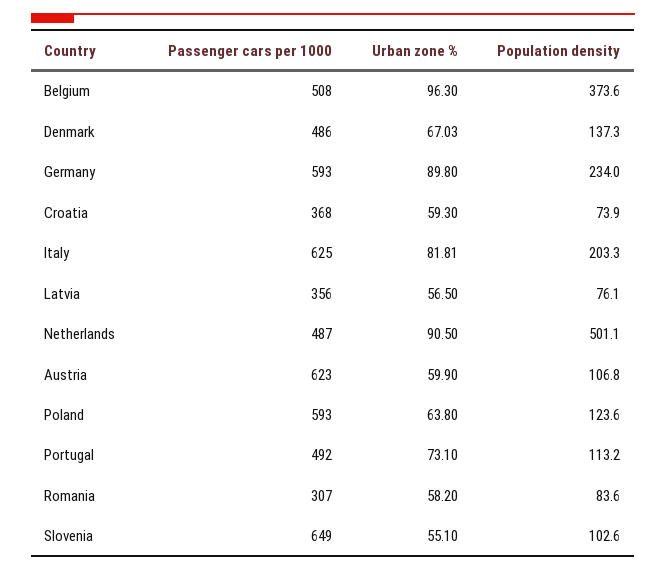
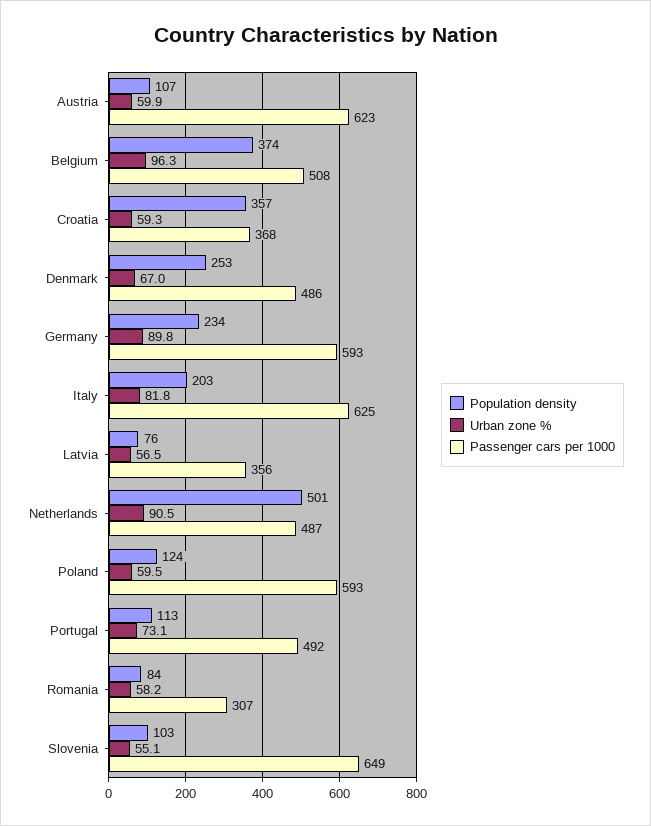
  {
    "Passenger cars per 1000": {
      "Belgium": 508,
      "Denmark": 486,
      "Germany": 593,
      "Croatia": 368,
      "Italy": 625,
      "Latvia": 356,
      "Netherlands": 487,
      "Austria": 623,
      "Poland": 593,
      "Portugal": 492,
      "Romania": 307,
      "Slovenia": 649
    },
    "Urban zone %": {
      "Belgium": 96.3,
      "Denmark": 67.03,
      "Germany": 89.8,
      "Croatia": 59.3,
      "Italy": 81.81,
      "Latvia": 56.5,
      "Netherlands": 90.5,
      "Austria": 59.9,
-     "Poland": 63.8,
+     "Poland": 59.5,
      "Portugal": 73.1,
      "Romania": 58.2,
      "Slovenia": 55.1
    },
    "Population density": {
      "Belgium": 373.6,
-     "Denmark": 137.3,
+     "Denmark": 253,
      "Germany": 234,
-     "Croatia": 73.9,
+     "Croatia": 357,
      "Italy": 203.3,
      "Latvia": 76.1,
      "Netherlands": 501.1,
      "Austria": 106.8,
      "Poland": 123.6,
      "Portugal": 113.2,
      "Romania": 83.6,
      "Slovenia": 102.6
    }
  }

